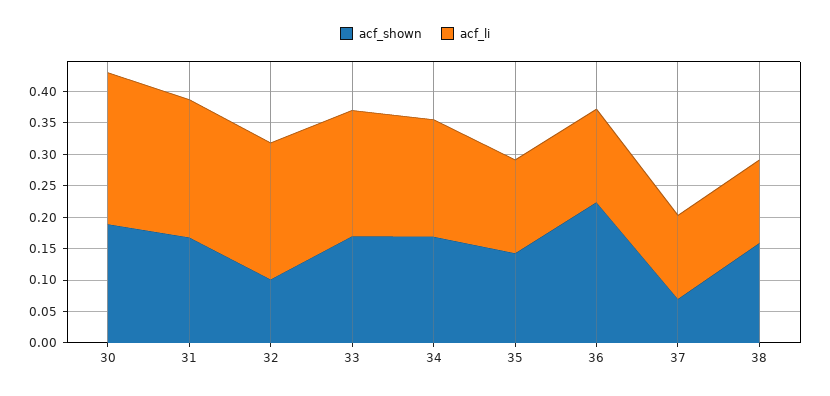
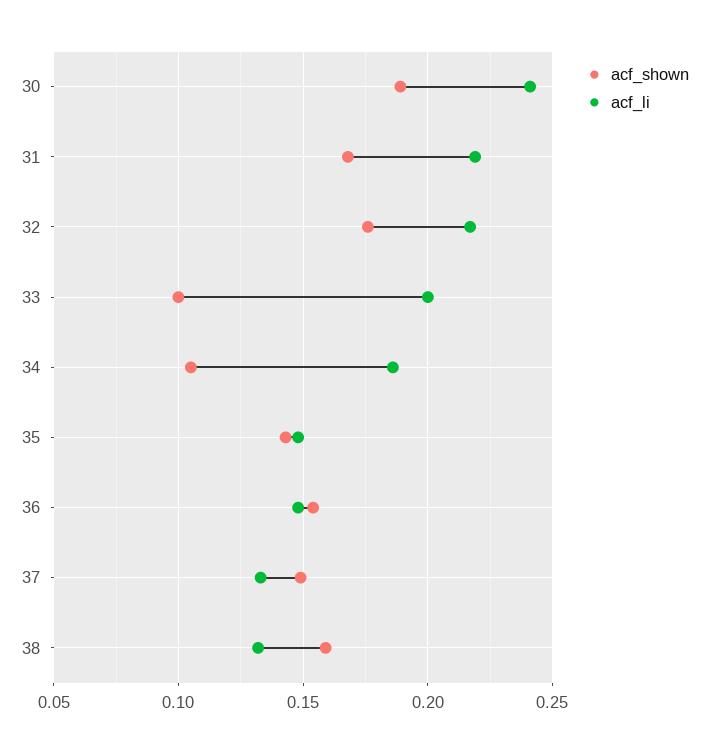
  {
    "acf_shown": {
      "30": 0.19,
      "31": 0.17,
-     "32": 0.1,
+     "32": 0.175,
-     "33": 0.175,
+     "33": 0.1,
-     "34": 0.175,
+     "34": 0.105,
      "35": 0.145,
-     "36": 0.225,
+     "36": 0.155,
-     "37": 0.075,
+     "37": 0.15,
      "38": 0.16
    },
    "acf_li": {
      "30": 0.24,
      "31": 0.22,
      "32": 0.215,
      "33": 0.2,
      "34": 0.185,
      "35": 0.15,
      "36": 0.15,
      "37": 0.135,
      "38": 0.13
    }
  }

